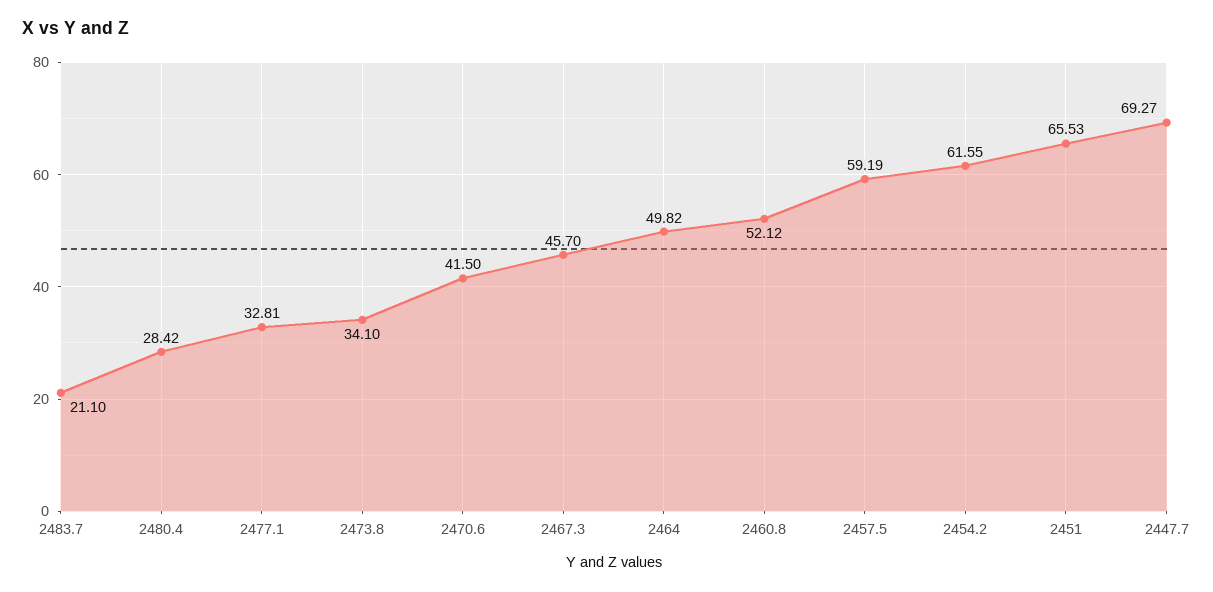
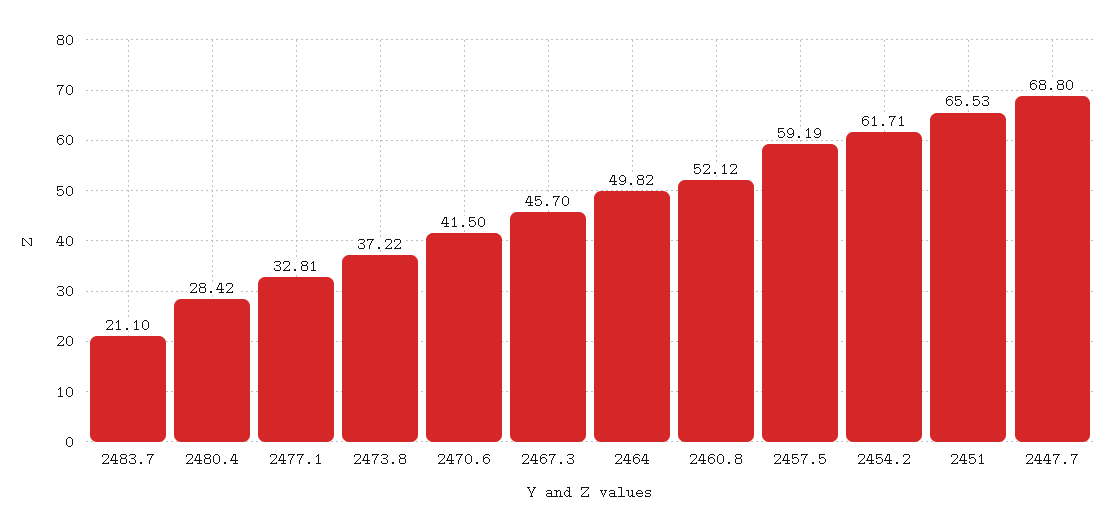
  {
    "2483.7": 21.1,
    "2480.4": 28.42,
    "2477.1": 32.81,
-   "2473.8": 34.1,
+   "2473.8": 37.22,
    "2470.6": 41.5,
    "2467.3": 45.7,
    "2464": 49.82,
    "2460.8": 52.12,
    "2457.5": 59.19,
-   "2454.2": 61.55,
+   "2454.2": 61.71,
    "2451": 65.53,
-   "2447.7": 69.27
+   "2447.7": 68.8
  }

